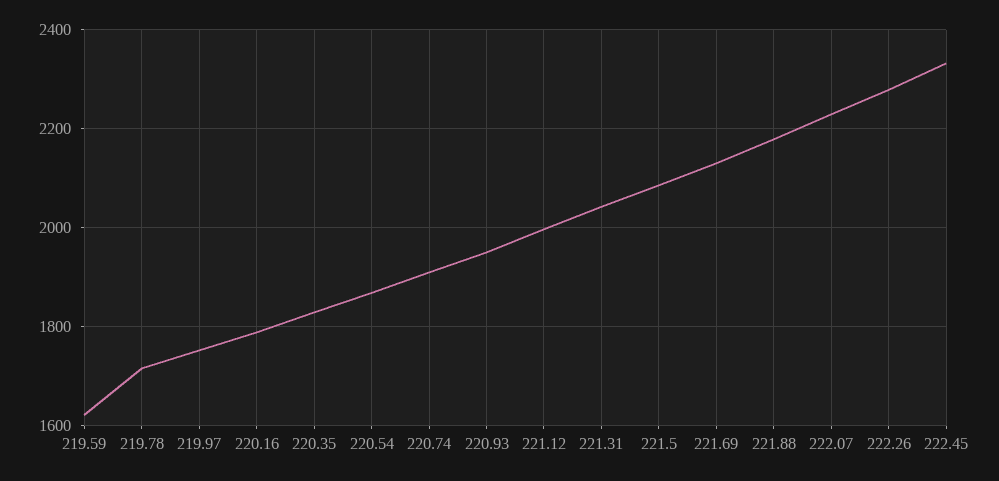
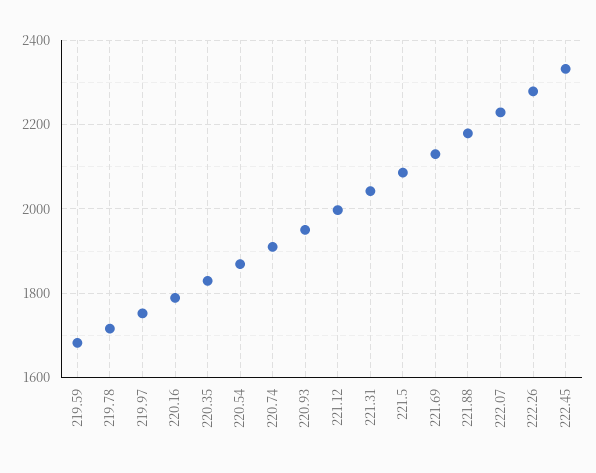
  {
-   "219.59": 1620,
+   "219.59": 1680,
    "219.78": 1720,
    "219.97": 1760,
    "220.16": 1780,
    "220.35": 1820,
    "220.54": 1860,
    "220.74": 1920,
    "220.93": 1960,
    "221.12": 2000,
    "221.31": 2040,
    "221.5": 2080,
    "221.69": 2140,
    "221.88": 2180,
    "222.07": 2220,
    "222.26": 2280,
    "222.45": 2340
  }

